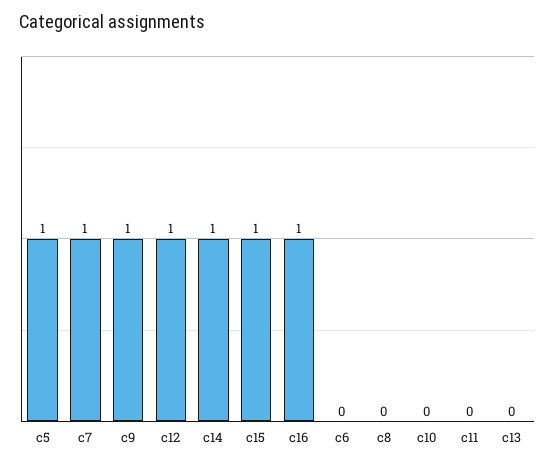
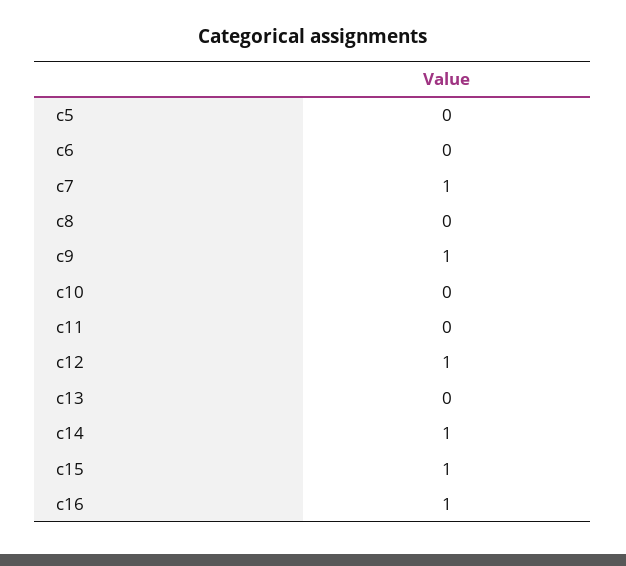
  {
-   "c5": 1,
+   "c5": 0,
    "c7": 1,
    "c9": 1,
    "c12": 1,
    "c14": 1,
    "c15": 1,
    "c16": 1,
    "c6": 0,
    "c8": 0,
    "c10": 0,
    "c11": 0,
    "c13": 0
  }

